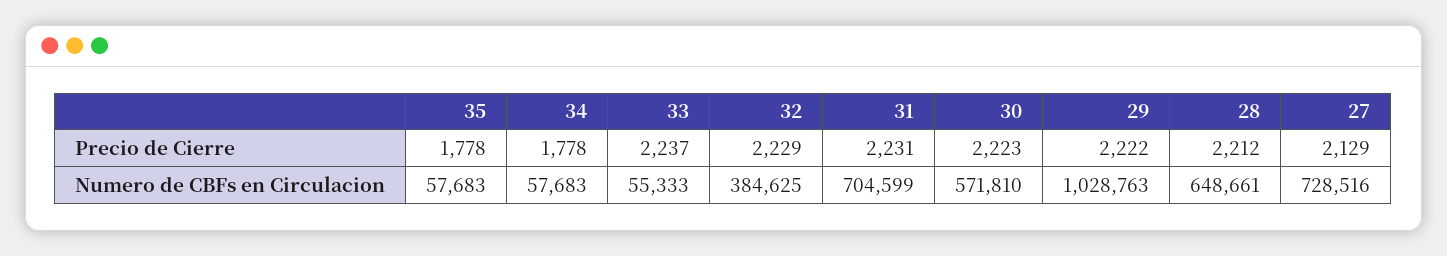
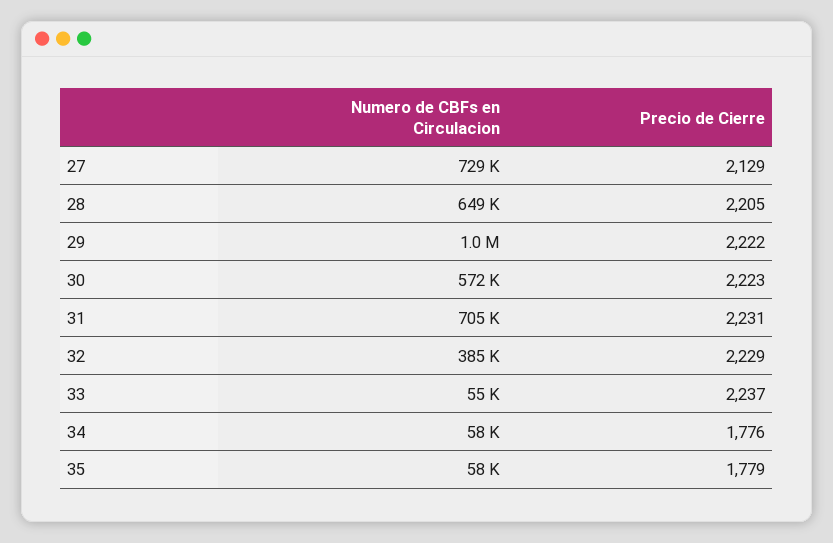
  {
    "35": {
-     "Precio de Cierre": 1778,
+     "Precio de Cierre": 1779,
      "Numero de CBFs en Circulacion": 57683
    },
    "34": {
-     "Precio de Cierre": 1778,
+     "Precio de Cierre": 1776,
      "Numero de CBFs en Circulacion": 57683
    },
    "33": {
      "Precio de Cierre": 2237,
      "Numero de CBFs en Circulacion": 55333
    },
    "32": {
      "Precio de Cierre": 2229,
      "Numero de CBFs en Circulacion": 384625
    },
    "31": {
      "Precio de Cierre": 2231,
      "Numero de CBFs en Circulacion": 704599
    },
    "30": {
      "Precio de Cierre": 2223,
      "Numero de CBFs en Circulacion": 571810
    },
    "29": {
      "Precio de Cierre": 2222,
      "Numero de CBFs en Circulacion": 1028763
    },
    "28": {
-     "Precio de Cierre": 2212,
+     "Precio de Cierre": 2205,
      "Numero de CBFs en Circulacion": 648661
    },
    "27": {
      "Precio de Cierre": 2129,
      "Numero de CBFs en Circulacion": 728516
    }
  }

